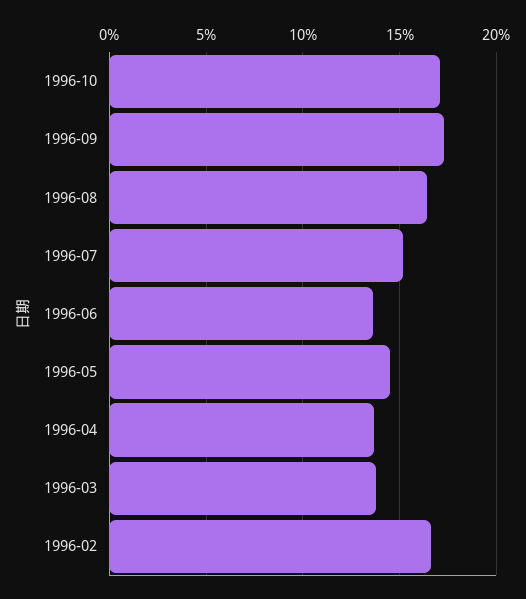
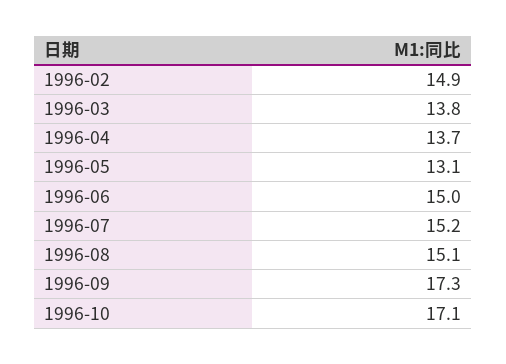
  {
    "1996-10": 17.1,
    "1996-09": 17.3,
-   "1996-08": 16.5,
+   "1996-08": 15.1,
    "1996-07": 15.2,
-   "1996-06": 13.5,
+   "1996-06": 15,
-   "1996-05": 14.5,
+   "1996-05": 13.1,
    "1996-04": 13.7,
    "1996-03": 13.8,
-   "1996-02": 16.5
+   "1996-02": 14.9
  }

